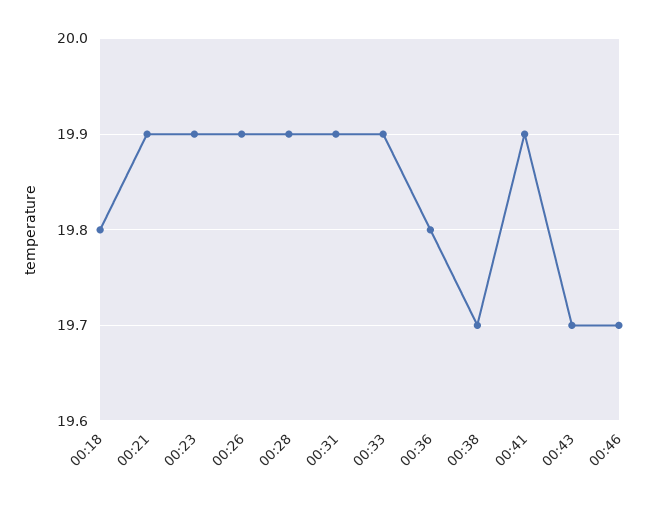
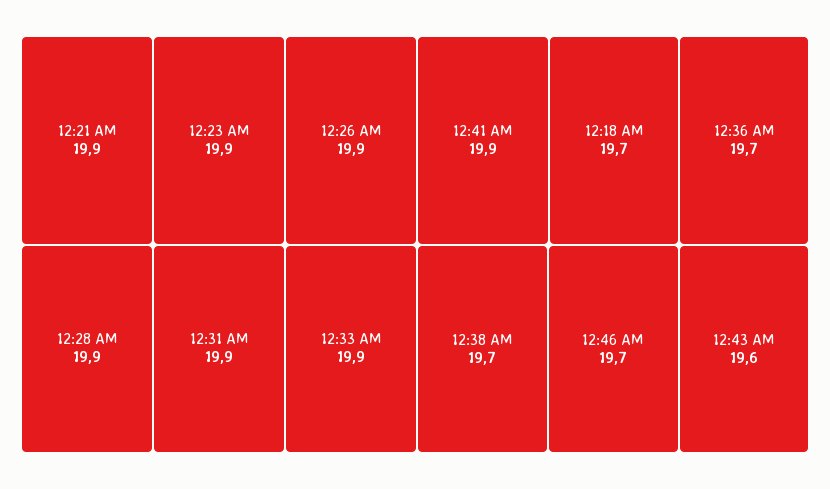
  {
-   "00:18": 19.8,
+   "00:18": 19.7,
    "00:21": 19.9,
    "00:23": 19.9,
    "00:26": 19.9,
    "00:28": 19.9,
    "00:31": 19.9,
    "00:33": 19.9,
-   "00:36": 19.8,
+   "00:36": 19.7,
    "00:38": 19.7,
    "00:41": 19.9,
-   "00:43": 19.7,
+   "00:43": 19.6,
    "00:46": 19.7
  }

